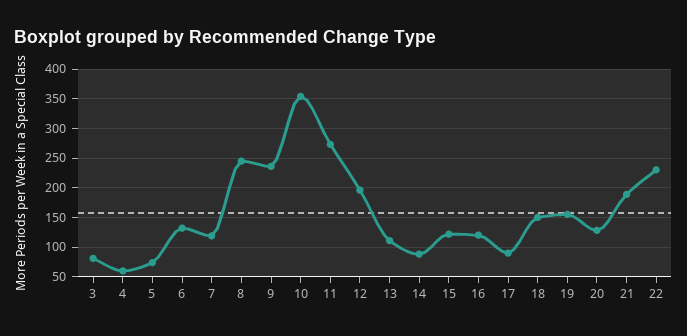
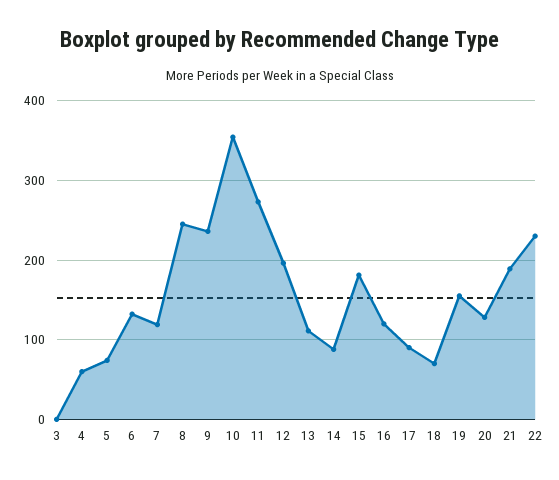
  {
-   "3": 75,
+   "3": 0,
    "4": 60,
    "5": 70,
    "6": 130,
    "7": 120,
    "8": 250,
    "9": 240,
    "10": 350,
    "11": 270,
    "12": 200,
    "13": 110,
    "14": 90,
-   "15": 125,
+   "15": 180,
    "16": 120,
    "17": 90,
-   "18": 150,
+   "18": 70,
    "19": 160,
    "20": 130,
    "21": 190,
    "22": 230
  }

